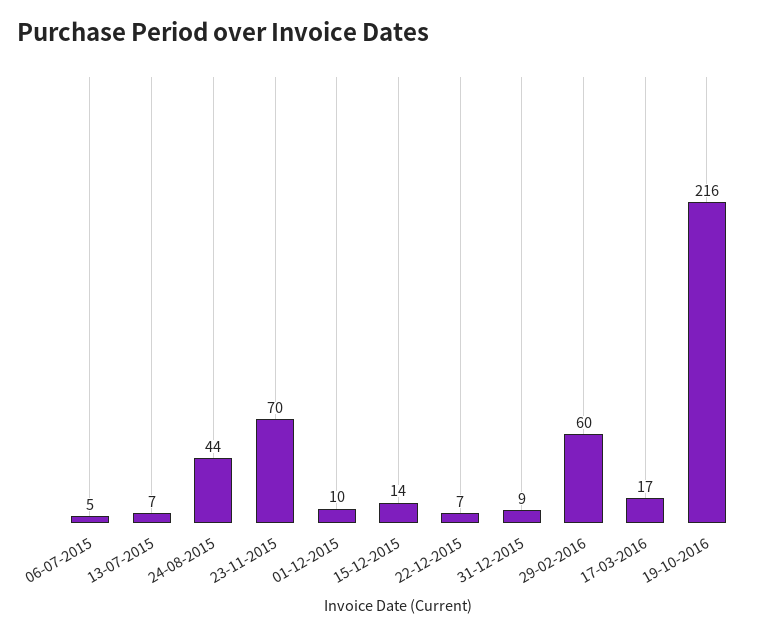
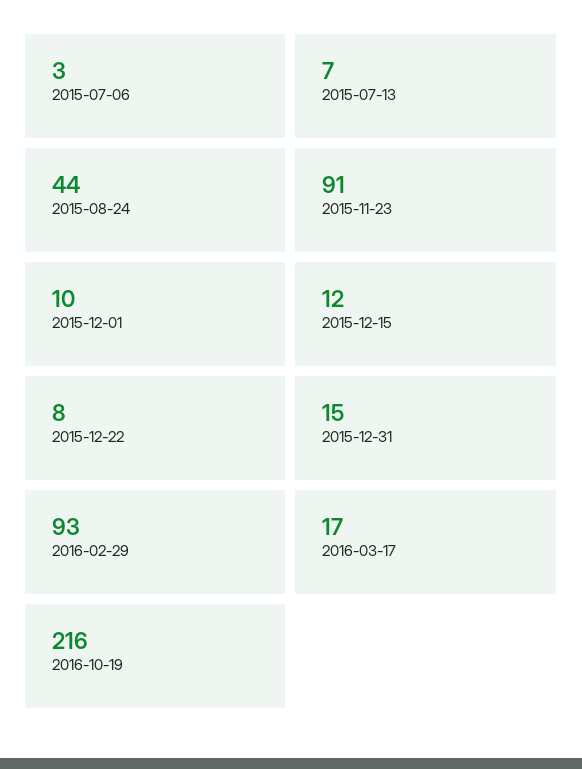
  {
-   "06-07-2015": 5,
+   "06-07-2015": 3,
    "13-07-2015": 7,
    "24-08-2015": 44,
-   "23-11-2015": 70,
+   "23-11-2015": 91,
    "01-12-2015": 10,
-   "15-12-2015": 14,
+   "15-12-2015": 12,
-   "22-12-2015": 7,
+   "22-12-2015": 8,
-   "31-12-2015": 9,
+   "31-12-2015": 15,
-   "29-02-2016": 60,
+   "29-02-2016": 93,
    "17-03-2016": 17,
    "19-10-2016": 216
  }

